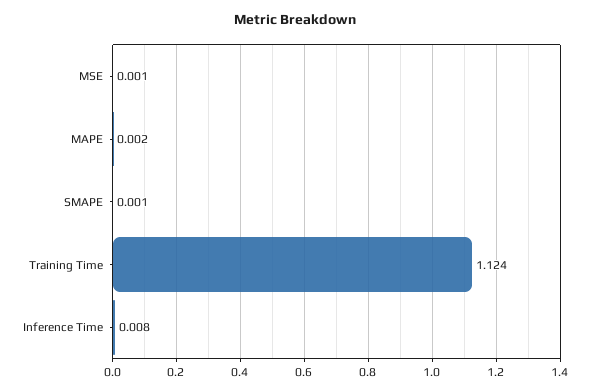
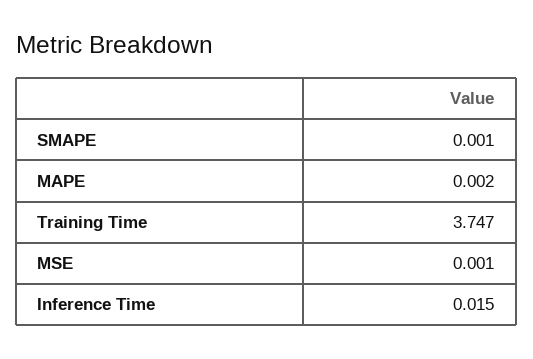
  {
    "MSE": 0.001,
    "MAPE": 0.002,
    "SMAPE": 0.001,
-   "Training Time": 1.124,
+   "Training Time": 3.747,
-   "Inference Time": 0.008
+   "Inference Time": 0.015
  }

